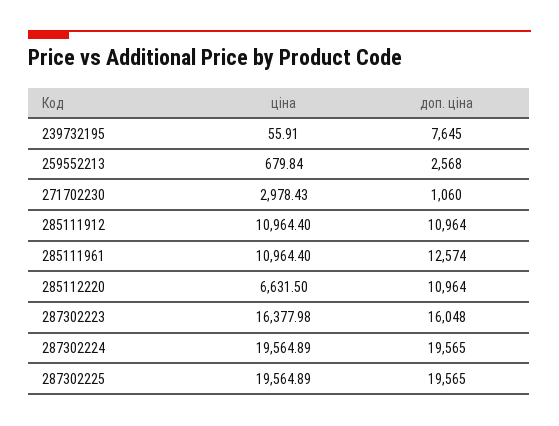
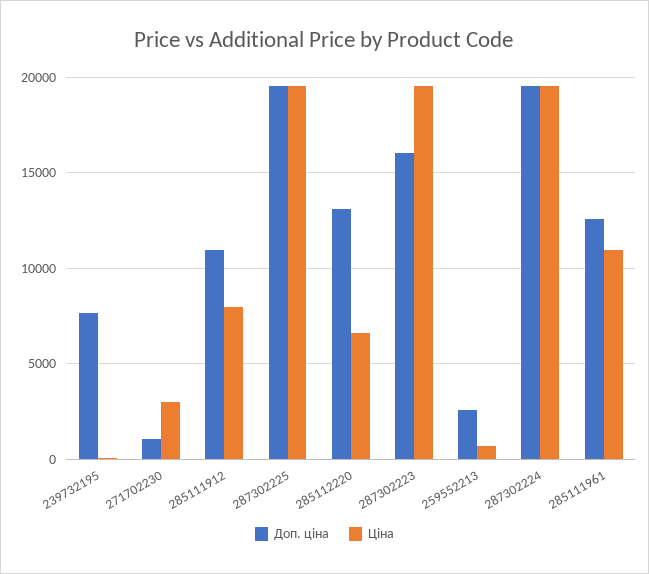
  {
    "ціна": {
      "239732195": 55.91,
      "259552213": 679.84,
      "271702230": 2978.43,
-     "285111912": 10964.4,
+     "285111912": 8000,
      "285111961": 10964.4,
      "285112220": 6631.5,
-     "287302223": 16377.98,
+     "287302223": 19500,
      "287302224": 19564.89,
      "287302225": 19564.89
    },
    "доп. ціна": {
      "239732195": 7645,
      "259552213": 2568,
      "271702230": 1060,
      "285111912": 10964,
      "285111961": 12574,
-     "285112220": 10964,
+     "285112220": 13000,
      "287302223": 16048,
      "287302224": 19565,
      "287302225": 19565
    }
  }

